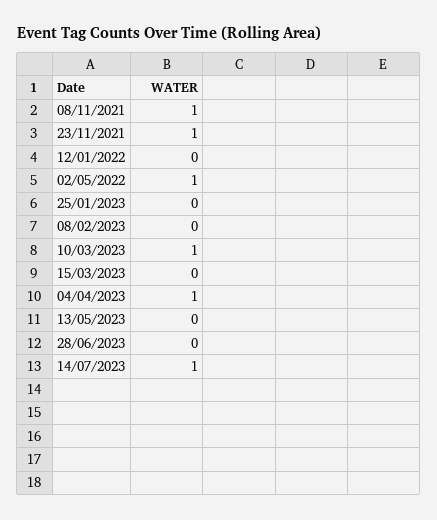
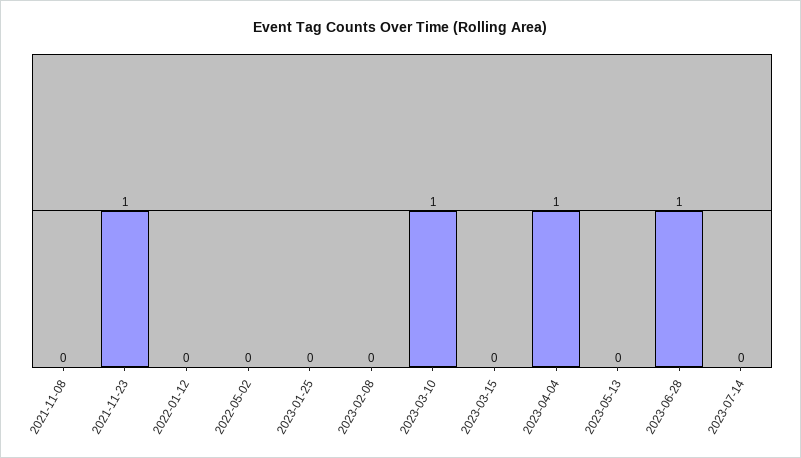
  {
-   "08/11/2021": 1,
+   "08/11/2021": 0,
    "23/11/2021": 1,
    "12/01/2022": 0,
-   "02/05/2022": 1,
+   "02/05/2022": 0,
    "25/01/2023": 0,
    "08/02/2023": 0,
    "10/03/2023": 1,
    "15/03/2023": 0,
    "04/04/2023": 1,
    "13/05/2023": 0,
-   "28/06/2023": 0,
+   "28/06/2023": 1,
-   "14/07/2023": 1
+   "14/07/2023": 0
  }

